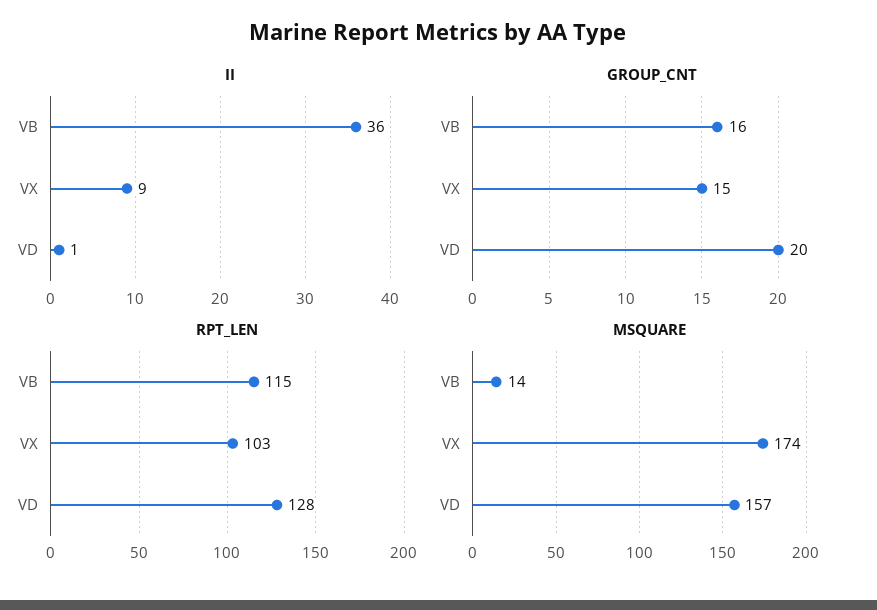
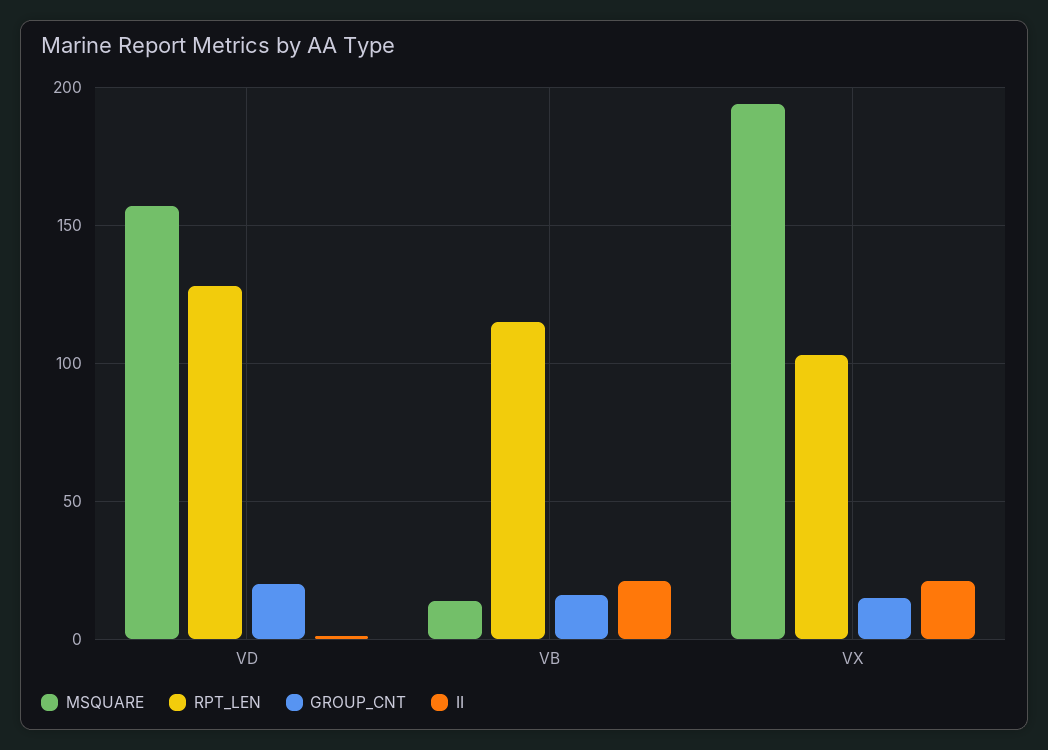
  {
    "II": {
-     "VB": 36,
+     "VB": 20,
-     "VX": 9,
+     "VX": 20,
      "VD": 1
    },
    "GROUP_CNT": {
      "VB": 16,
      "VX": 15,
      "VD": 20
    },
    "RPT_LEN": {
      "VB": 115,
      "VX": 103,
      "VD": 128
    },
    "MSQUARE": {
      "VB": 14,
-     "VX": 174,
+     "VX": 195,
      "VD": 157
    }
  }

